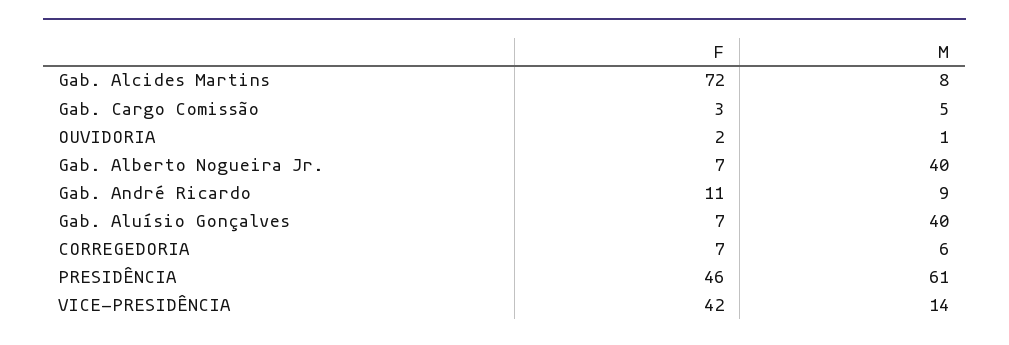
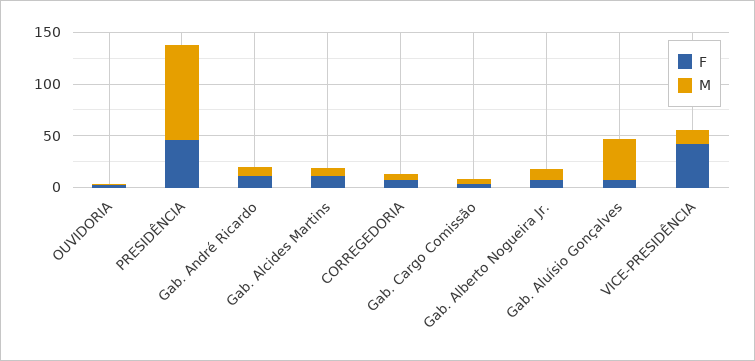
  {
    "F": {
-     "Gab. Alcides Martins": 72,
+     "Gab. Alcides Martins": 10,
      "Gab. Cargo Comissão": 3,
      "OUVIDORIA": 2,
      "Gab. Alberto Nogueira Jr.": 7,
      "Gab. André Ricardo": 11,
      "Gab. Aluísio Gonçalves": 7,
      "CORREGEDORIA": 7,
      "PRESIDÊNCIA": 46,
      "VICE-PRESIDÊNCIA": 42
    },
    "M": {
      "Gab. Alcides Martins": 8,
      "Gab. Cargo Comissão": 5,
      "OUVIDORIA": 1,
-     "Gab. Alberto Nogueira Jr.": 40,
+     "Gab. Alberto Nogueira Jr.": 10,
      "Gab. André Ricardo": 9,
      "Gab. Aluísio Gonçalves": 40,
      "CORREGEDORIA": 6,
-     "PRESIDÊNCIA": 61,
+     "PRESIDÊNCIA": 90,
      "VICE-PRESIDÊNCIA": 14
    }
  }

